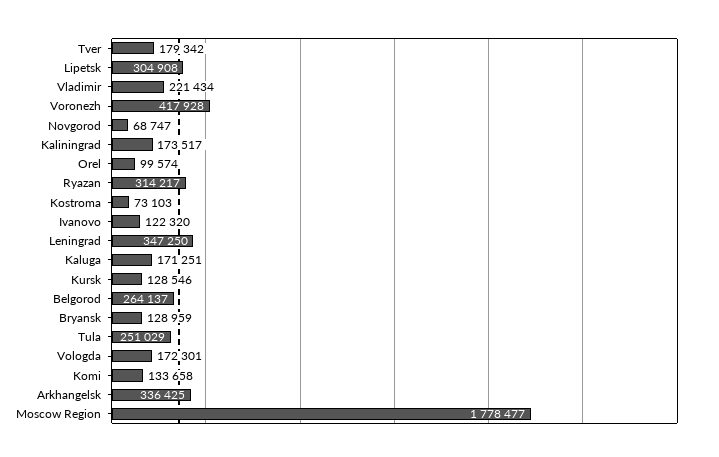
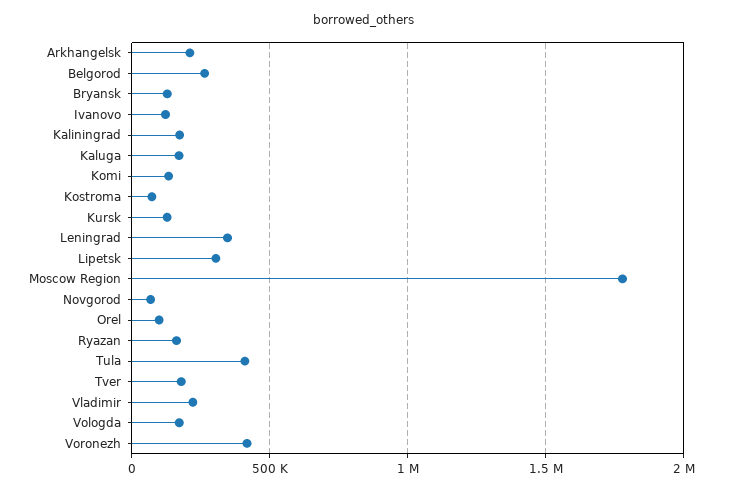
  {
    "Tver": 179342,
    "Lipetsk": 304908,
    "Vladimir": 221434,
    "Voronezh": 417928,
    "Novgorod": 68747,
    "Kaliningrad": 173517,
    "Orel": 99574,
-   "Ryazan": 314217,
+   "Ryazan": 150000,
    "Kostroma": 73103,
    "Ivanovo": 122320,
    "Leningrad": 347250,
    "Kaluga": 171251,
    "Kursk": 128546,
    "Belgorod": 264137,
    "Bryansk": 128959,
-   "Tula": 251029,
+   "Tula": 400000,
    "Vologda": 172301,
    "Komi": 133658,
-   "Arkhangelsk": 336425,
+   "Arkhangelsk": 200000,
    "Moscow Region": 1778477
  }

